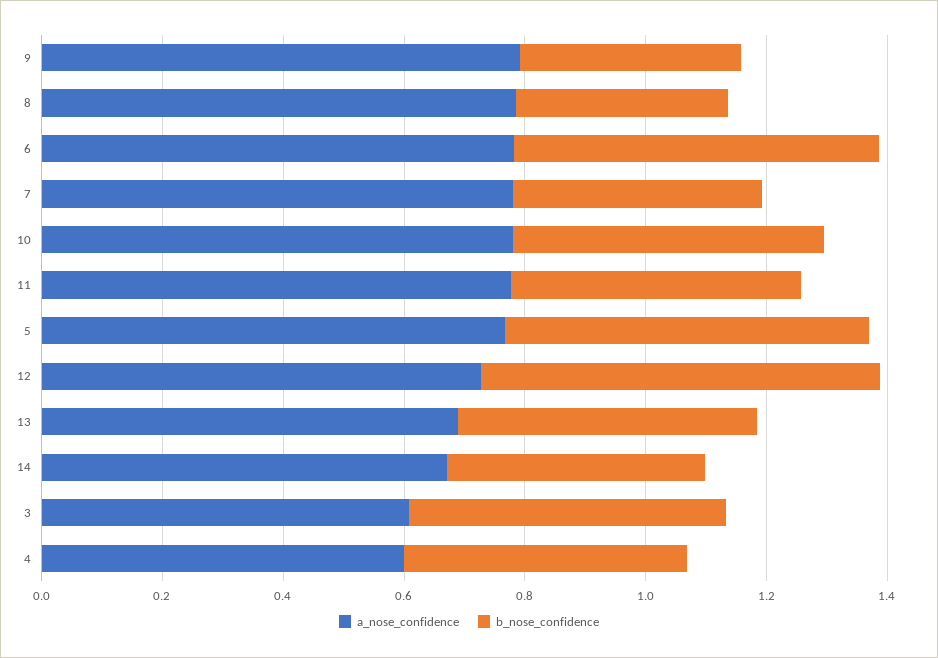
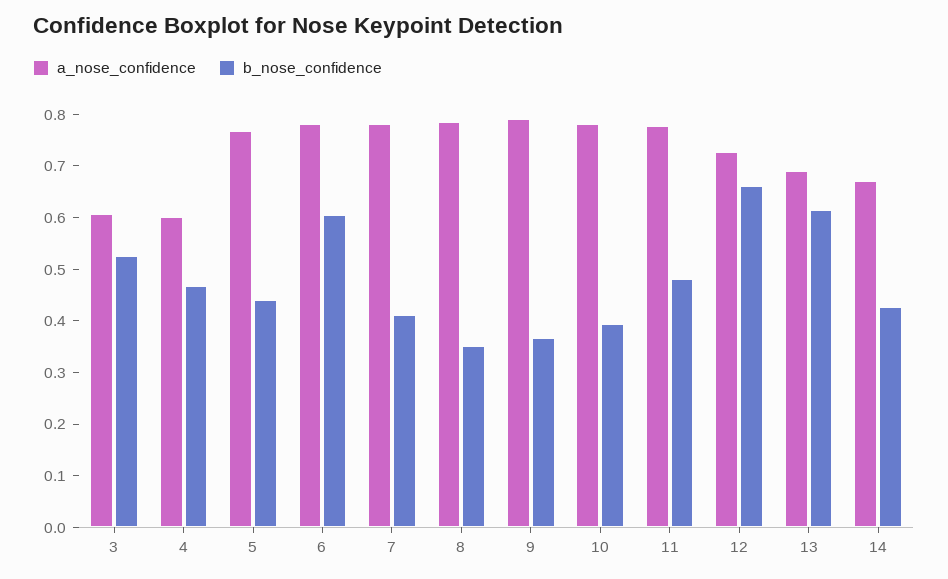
  {
    "a_nose_confidence": {
      "9": 0.8,
      "8": 0.78,
      "6": 0.78,
      "7": 0.78,
      "10": 0.78,
      "11": 0.78,
      "5": 0.76,
      "12": 0.72,
      "13": 0.68,
      "14": 0.68,
      "3": 0.6,
      "4": 0.6
    },
    "b_nose_confidence": {
      "9": 0.36,
      "8": 0.36,
      "6": 0.6,
      "7": 0.42,
-     "10": 0.5,
+     "10": 0.4,
      "11": 0.48,
-     "5": 0.6,
+     "5": 0.44,
      "12": 0.66,
-     "13": 0.5,
+     "13": 0.62,
      "14": 0.42,
      "3": 0.52,
      "4": 0.46
    }
  }

